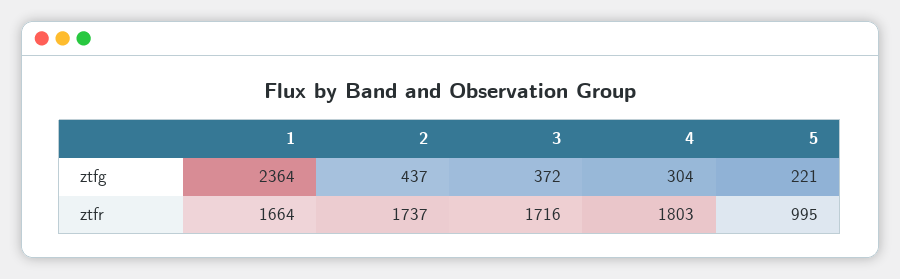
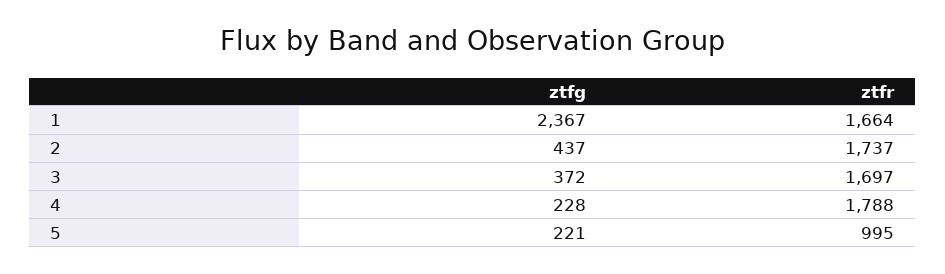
  {
    "1": {
-     "ztfg": 2364,
+     "ztfg": 2367,
      "ztfr": 1664
    },
    "2": {
      "ztfg": 437,
      "ztfr": 1737
    },
    "3": {
      "ztfg": 372,
-     "ztfr": 1716
+     "ztfr": 1697
    },
    "4": {
-     "ztfg": 304,
+     "ztfg": 228,
-     "ztfr": 1803
+     "ztfr": 1788
    },
    "5": {
      "ztfg": 221,
      "ztfr": 995
    }
  }

